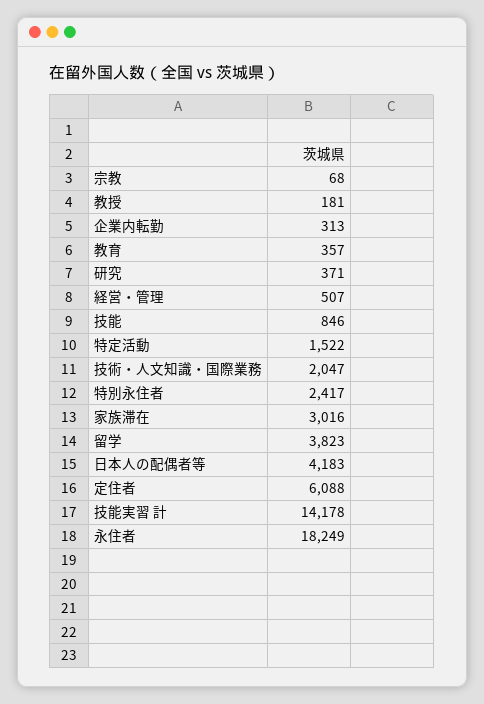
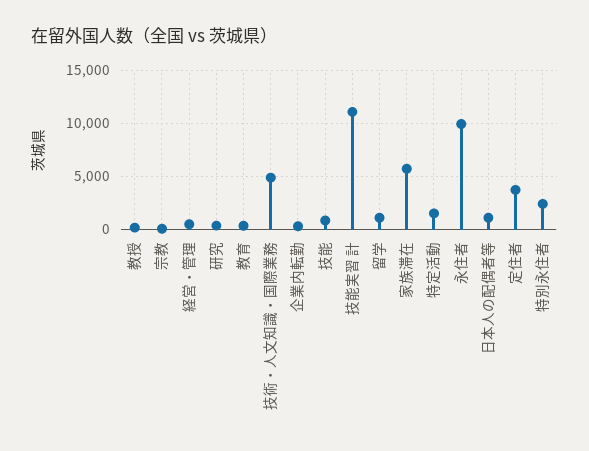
  {
    "宗教": 68,
    "教授": 181,
    "企業内転勤": 313,
    "教育": 357,
    "研究": 371,
    "経営・管理": 507,
    "技能": 846,
    "特定活動": 1522,
-   "技術・人文知識・国際業務": 2047,
+   "技術・人文知識・国際業務": 5000,
    "特別永住者": 2417,
-   "家族滞在": 3016,
+   "家族滞在": 6000,
-   "留学": 3823,
+   "留学": 1000,
-   "日本人の配偶者等": 4183,
+   "日本人の配偶者等": 1000,
-   "定住者": 6088,
+   "定住者": 4000,
-   "技能実習 計": 14178,
+   "技能実習 計": 11000,
-   "永住者": 18249
+   "永住者": 10000
  }

